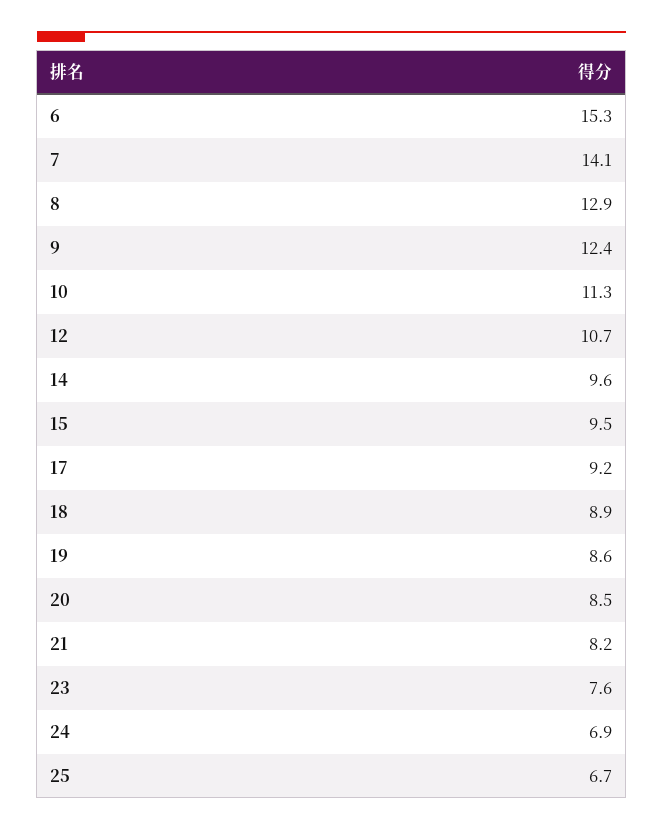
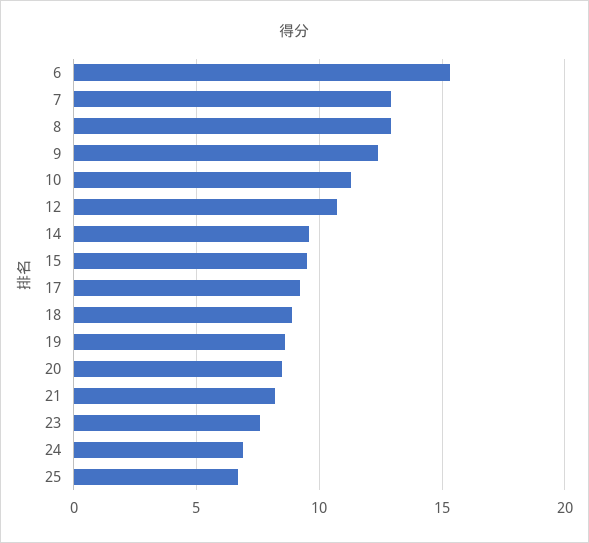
  {
    "6": 15.3,
-   "7": 14.1,
+   "7": 13,
    "8": 12.9,
    "9": 12.4,
    "10": 11.3,
    "12": 10.7,
    "14": 9.6,
    "15": 9.5,
    "17": 9.2,
    "18": 8.9,
    "19": 8.6,
    "20": 8.5,
    "21": 8.2,
    "23": 7.6,
    "24": 6.9,
    "25": 6.7
  }

